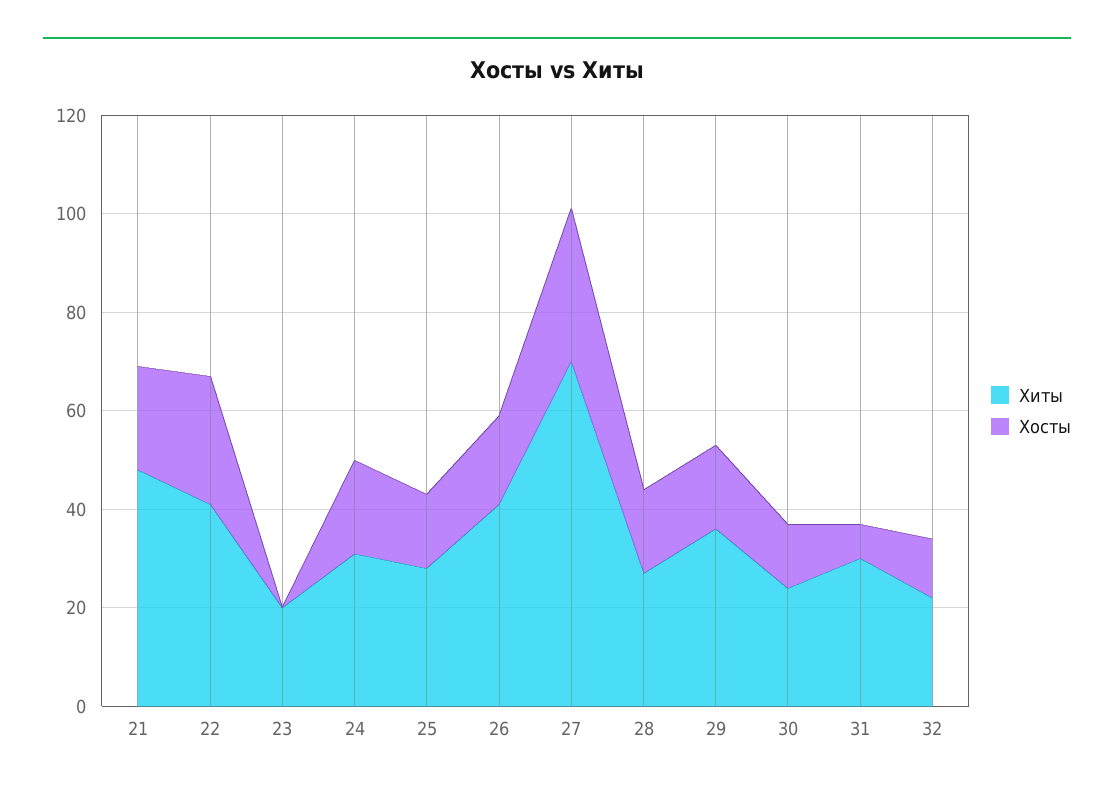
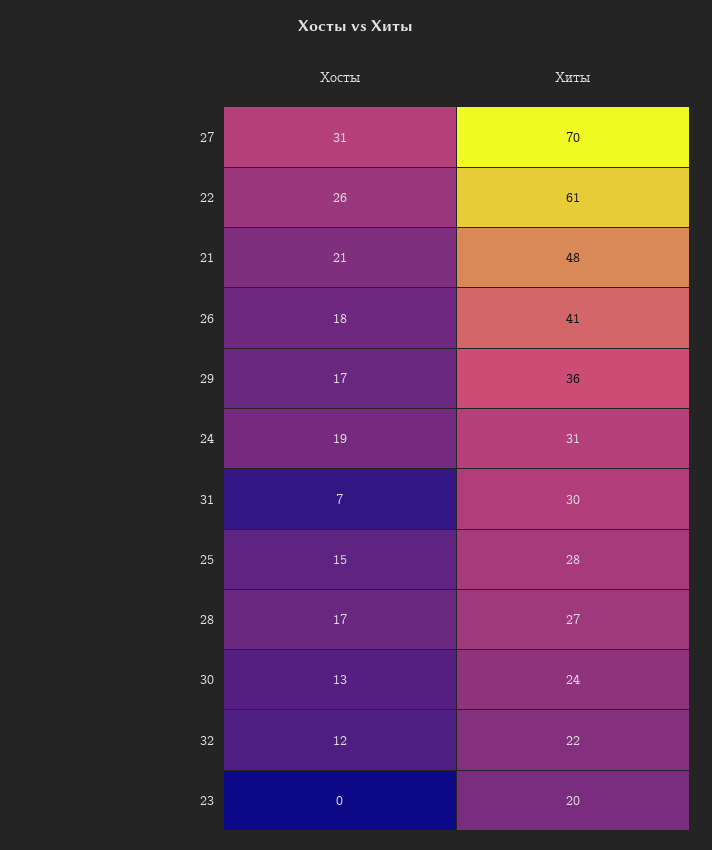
  {
    "Хиты": {
      "21": 48,
-     "22": 40,
+     "22": 61,
      "23": 20,
      "24": 31,
      "25": 28,
      "26": 41,
      "27": 70,
      "28": 27,
      "29": 36,
      "30": 24,
      "31": 30,
      "32": 22
    },
    "Хосты": {
      "21": 21,
      "22": 26,
      "23": 0,
      "24": 19,
      "25": 15,
      "26": 18,
      "27": 31,
      "28": 17,
      "29": 17,
      "30": 13,
      "31": 7,
      "32": 12
    }
  }

